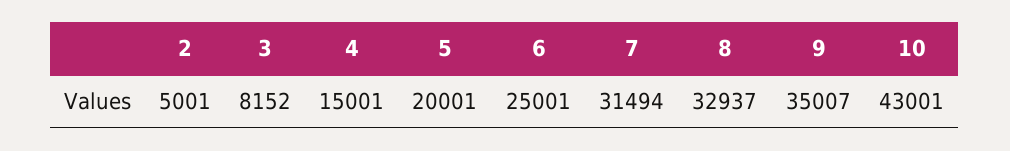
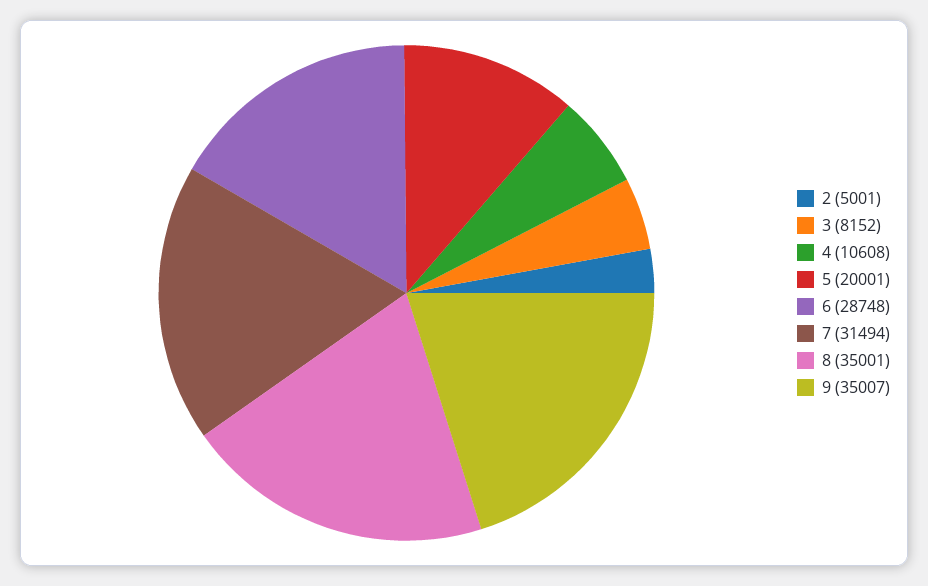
  {
    "2": 5001,
    "3": 8152,
-   "4": 15001,
+   "4": 10608,
    "5": 20001,
-   "6": 25001,
+   "6": 28748,
    "7": 31494,
-   "8": 32937,
+   "8": 35001,
-   "9": 35007,
+   "9": 35007
-   "10": 43001
  }

